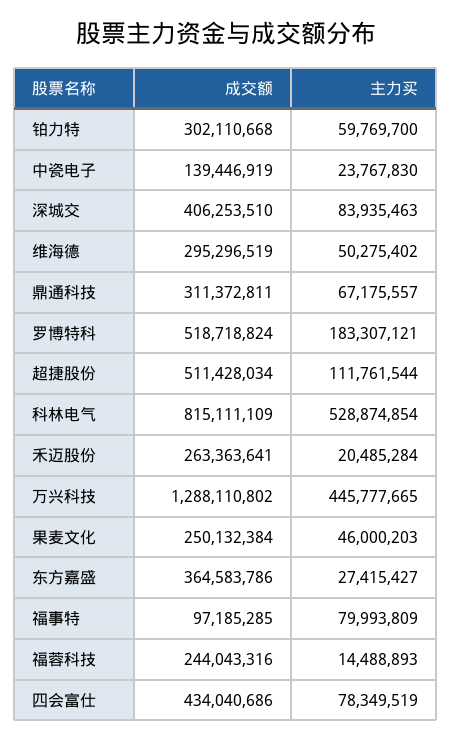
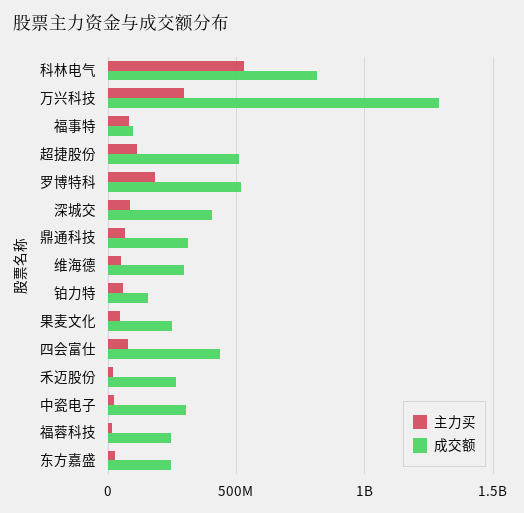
  {
    "成交额": {
-     "铂力特": 302110668,
+     "铂力特": 150000000,
-     "中瓷电子": 139446919,
+     "中瓷电子": 300000000,
      "深城交": 406253510,
      "维海德": 295296519,
      "鼎通科技": 311372811,
      "罗博特科": 518718824,
      "超捷股份": 511428034,
      "科林电气": 815111109,
      "禾迈股份": 263363641,
      "万兴科技": 1288110802,
      "果麦文化": 250132384,
-     "东方嘉盛": 364583786,
+     "东方嘉盛": 250000000,
      "福事特": 97185285,
      "福蓉科技": 244043316,
      "四会富仕": 434040686
    },
    "主力买": {
      "铂力特": 59769700,
      "中瓷电子": 23767830,
      "深城交": 83935463,
      "维海德": 50275402,
      "鼎通科技": 67175557,
      "罗博特科": 183307121,
      "超捷股份": 111761544,
      "科林电气": 528874854,
      "禾迈股份": 20485284,
-     "万兴科技": 445777665,
+     "万兴科技": 300000000,
      "果麦文化": 46000203,
      "东方嘉盛": 27415427,
      "福事特": 79993809,
      "福蓉科技": 14488893,
      "四会富仕": 78349519
    }
  }

